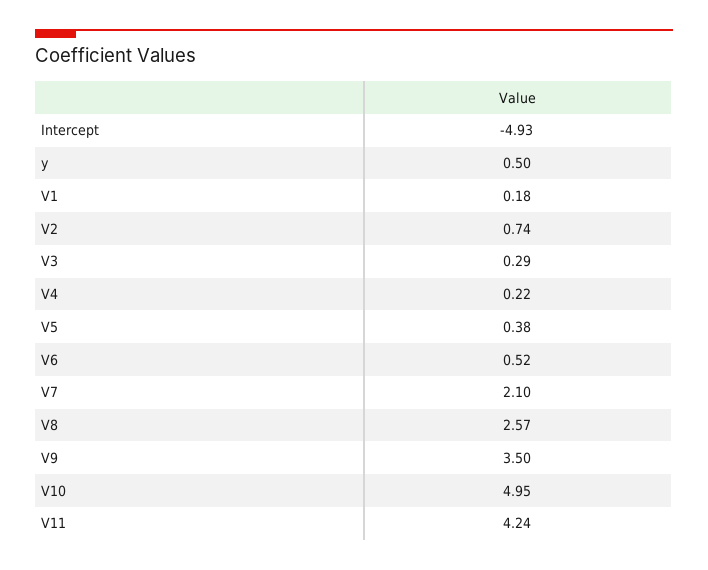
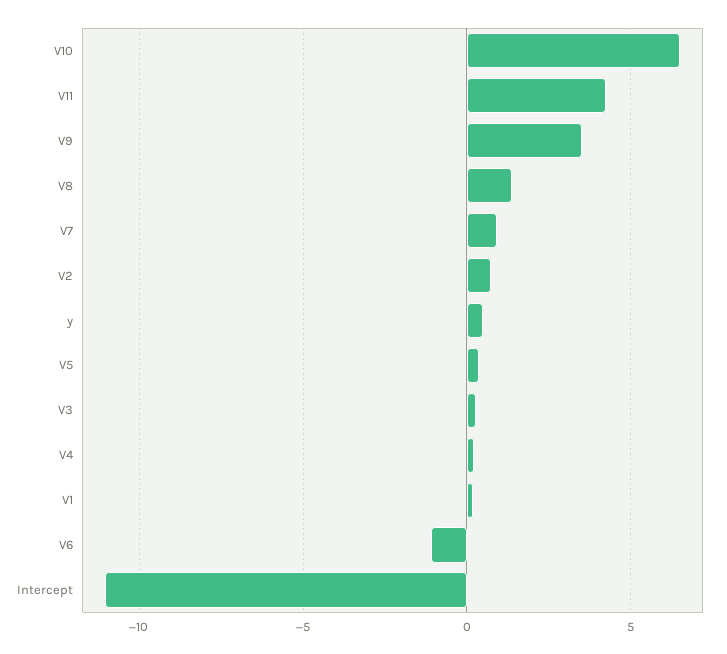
  {
-   "Intercept": -4.93,
+   "Intercept": -11,
    "y": 0.5,
    "V1": 0.18,
    "V2": 0.74,
    "V3": 0.29,
    "V4": 0.22,
    "V5": 0.38,
-   "V6": 0.52,
+   "V6": -1,
-   "V7": 2.1,
+   "V7": 1,
-   "V8": 2.57,
+   "V8": 1.5,
    "V9": 3.5,
-   "V10": 4.95,
+   "V10": 6.5,
    "V11": 4.24
  }

